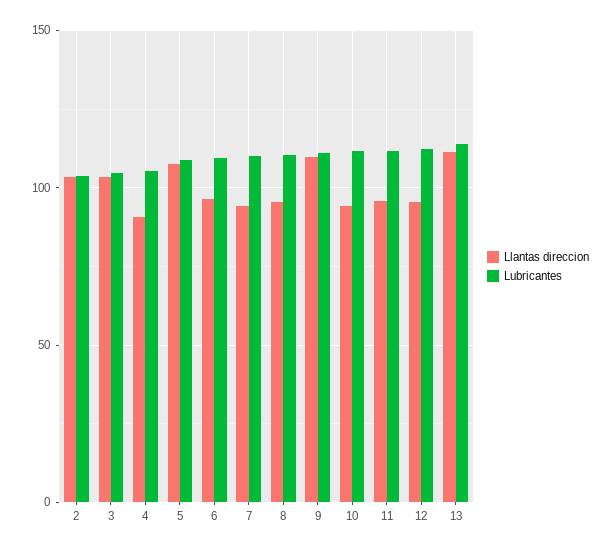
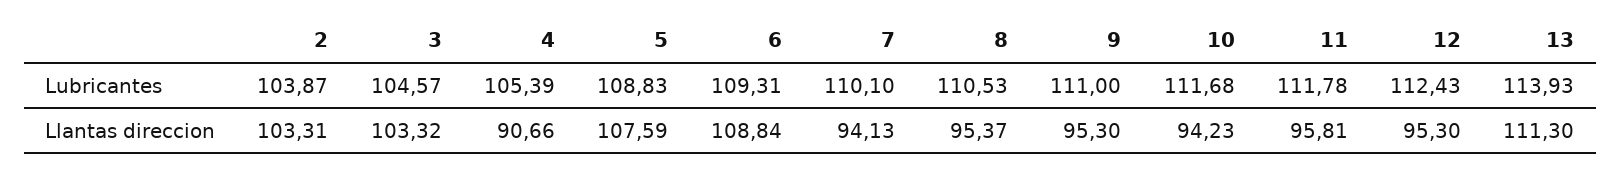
  {
    "Llantas direccion": {
      "2": 103.31,
      "3": 103.32,
      "4": 90.66,
      "5": 107.59,
-     "6": 95,
+     "6": 108.84,
      "7": 94.13,
      "8": 95.37,
-     "9": 110,
+     "9": 95.3,
      "10": 94.23,
      "11": 95.81,
      "12": 95.3,
      "13": 111.3
    },
    "Lubricantes": {
      "2": 103.87,
      "3": 104.57,
      "4": 105.39,
      "5": 108.83,
      "6": 109.31,
      "7": 110.1,
      "8": 110.53,
      "9": 111,
      "10": 111.68,
      "11": 111.78,
      "12": 112.43,
      "13": 113.93
    }
  }

